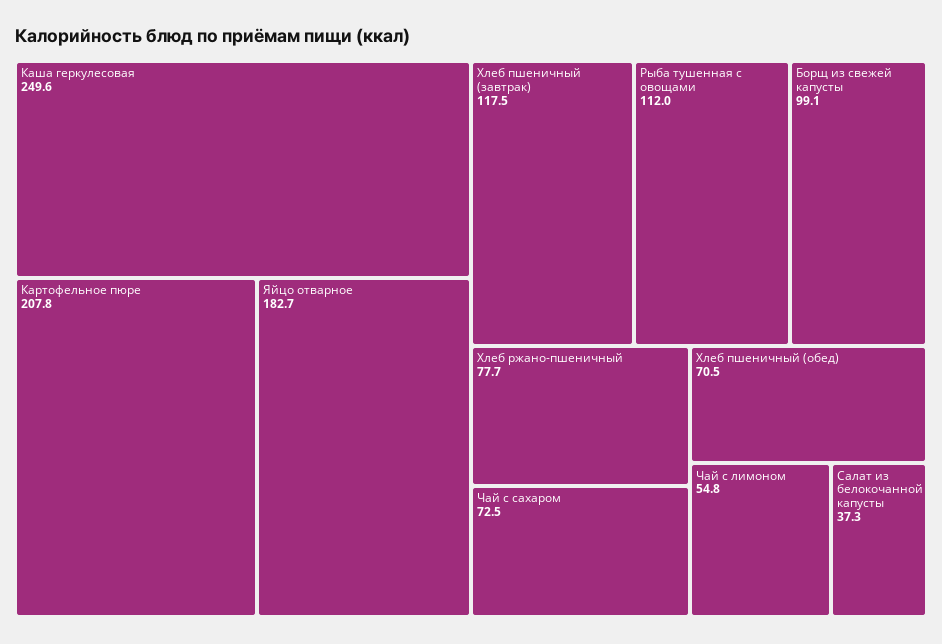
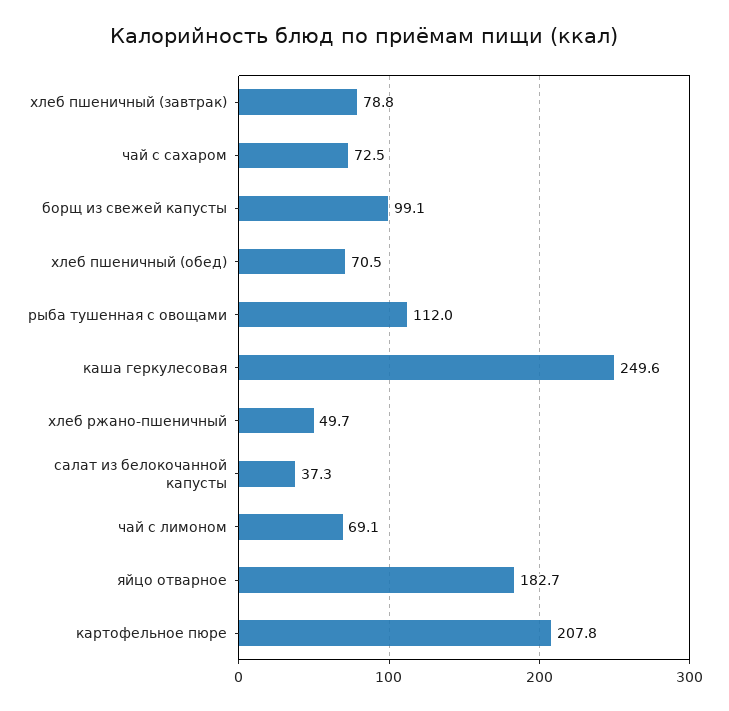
  {
    "Каша геркулесовая": 249.6,
    "Картофельное пюре": 207.8,
    "Яйцо отварное": 182.7,
-   "Хлеб пшеничный (завтрак)": 117.5,
+   "Хлеб пшеничный (завтрак)": 78.8,
    "Рыба тушенная с овощами": 112,
    "Борщ из свежей капусты": 99.1,
-   "Хлеб ржано-пшеничный": 77.7,
+   "Хлеб ржано-пшеничный": 49.7,
    "Чай с сахаром": 72.5,
    "Хлеб пшеничный (обед)": 70.5,
-   "Чай с лимоном": 54.8,
+   "Чай с лимоном": 69.1,
    "Салат из белокочанной капусты": 37.3
  }

